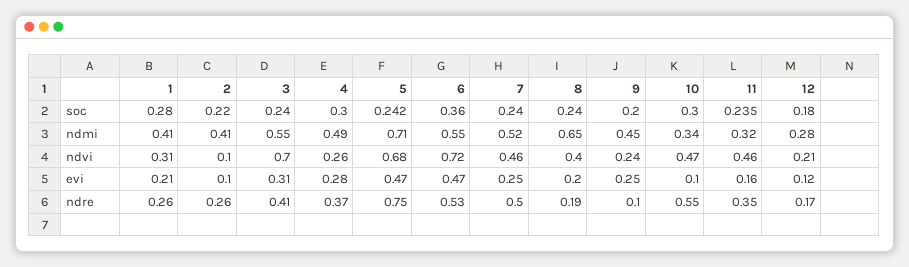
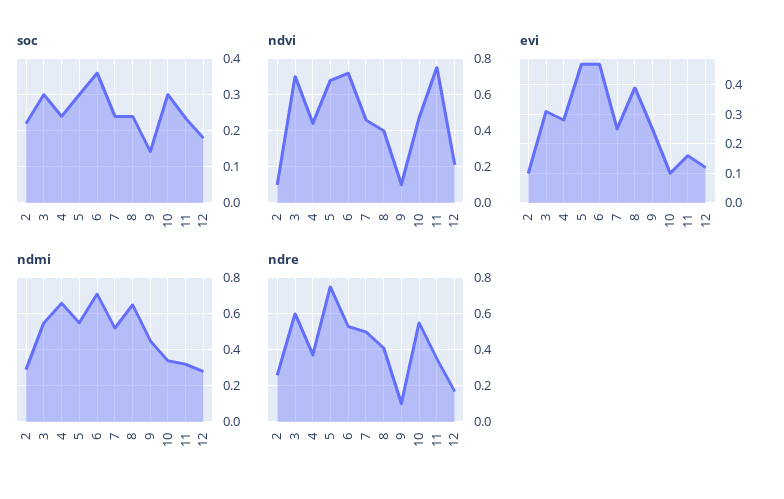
  {
    "soc": {
-     "1": 0.28,
      "2": 0.22,
-     "3": 0.24,
+     "3": 0.3,
-     "4": 0.3,
+     "4": 0.24,
-     "5": 0.242,
+     "5": 0.3,
      "6": 0.36,
      "7": 0.24,
      "8": 0.24,
-     "9": 0.2,
+     "9": 0.14,
      "10": 0.3,
      "11": 0.235,
      "12": 0.18
    },
    "ndmi": {
-     "1": 0.41,
-     "2": 0.41,
+     "2": 0.3,
      "3": 0.55,
-     "4": 0.49,
+     "4": 0.65,
-     "5": 0.71,
+     "5": 0.55,
-     "6": 0.55,
+     "6": 0.7,
      "7": 0.52,
      "8": 0.65,
      "9": 0.45,
      "10": 0.34,
      "11": 0.32,
      "12": 0.28
    },
    "ndvi": {
-     "1": 0.31,
      "2": 0.1,
      "3": 0.7,
-     "4": 0.26,
+     "4": 0.45,
      "5": 0.68,
      "6": 0.72,
      "7": 0.46,
      "8": 0.4,
-     "9": 0.24,
+     "9": 0.1,
      "10": 0.47,
-     "11": 0.46,
+     "11": 0.75,
      "12": 0.21
    },
    "evi": {
-     "1": 0.21,
      "2": 0.1,
      "3": 0.31,
      "4": 0.28,
      "5": 0.47,
      "6": 0.47,
      "7": 0.25,
-     "8": 0.2,
+     "8": 0.4,
      "9": 0.25,
      "10": 0.1,
      "11": 0.16,
      "12": 0.12
    },
    "ndre": {
-     "1": 0.26,
      "2": 0.26,
-     "3": 0.41,
+     "3": 0.6,
      "4": 0.37,
      "5": 0.75,
      "6": 0.53,
      "7": 0.5,
-     "8": 0.19,
+     "8": 0.4,
      "9": 0.1,
      "10": 0.55,
      "11": 0.35,
      "12": 0.17
    }
  }

